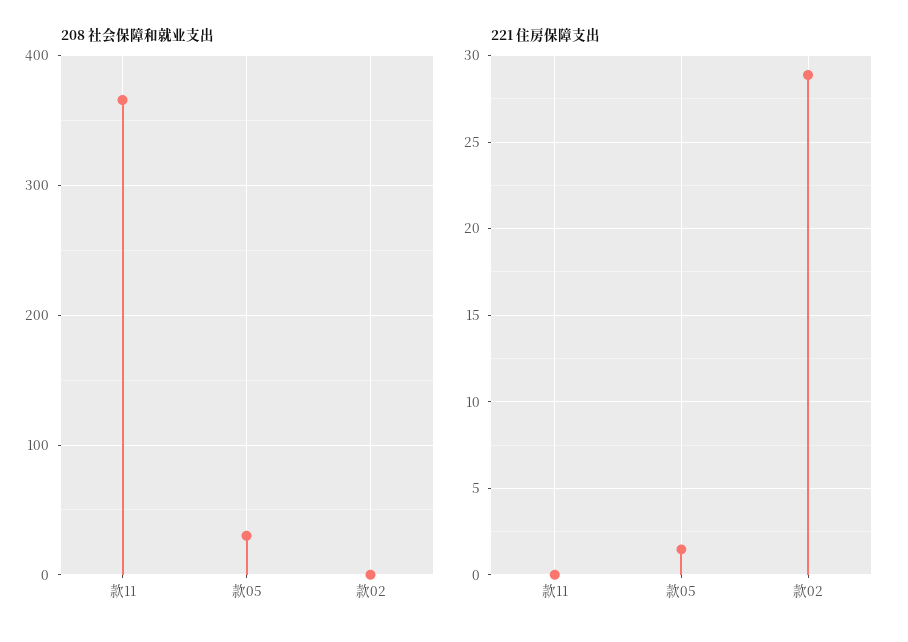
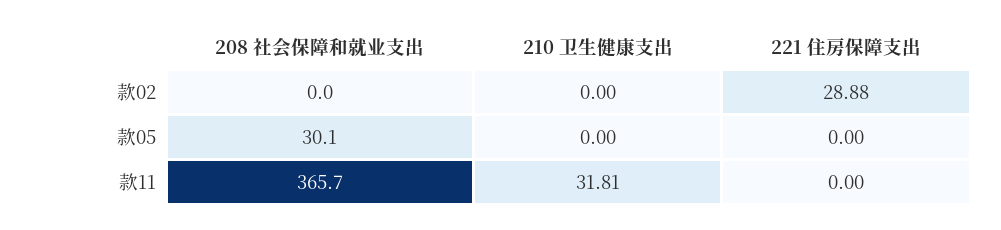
  {
    "208 社会保障和就业支出": {
      "款11": 365.7,
      "款05": 30.1,
      "款02": 0
    },
    "221 住房保障支出": {
      "款11": 0,
-     "款05": 1.5,
+     "款05": 0,
      "款02": 28.88
-   }
+   },
+   "210 卫生健康支出": {
+     "款02": 0,
+     "款05": 0,
+     "款11": 31.81
+   }
  }

